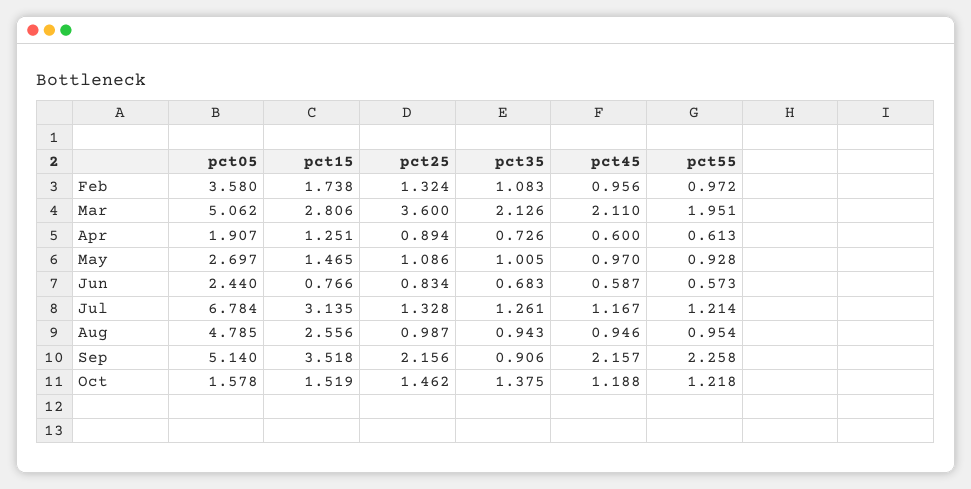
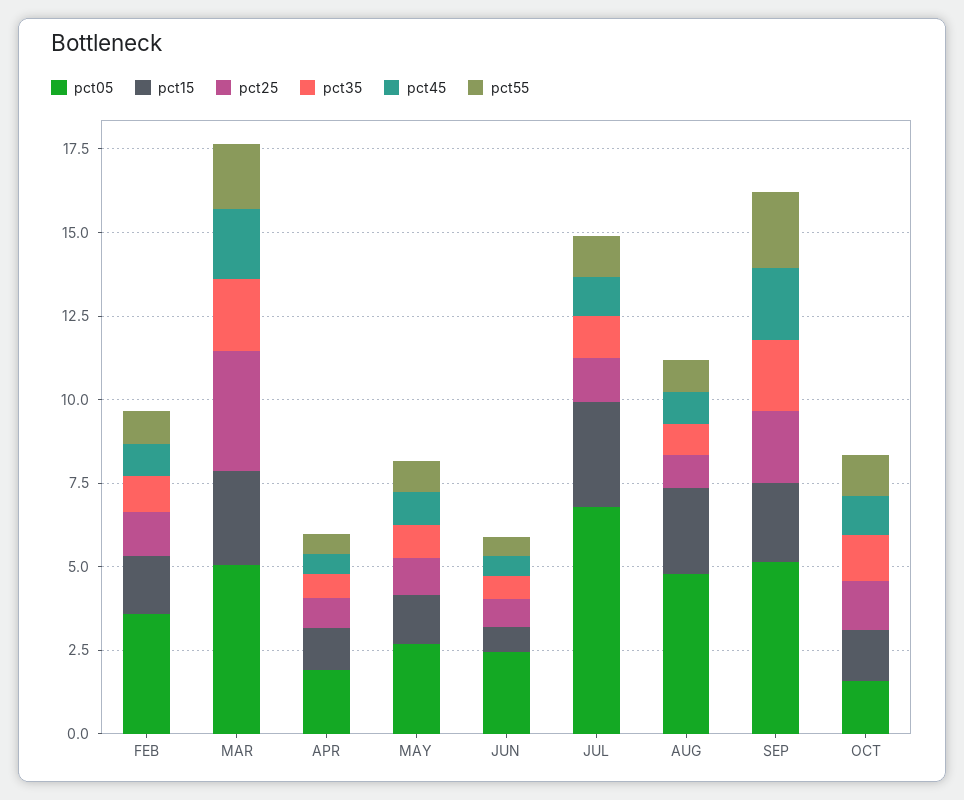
  {
    "pct05": {
      "Feb": 3.58,
      "Mar": 5.062,
      "Apr": 1.907,
      "May": 2.697,
      "Jun": 2.44,
      "Jul": 6.784,
      "Aug": 4.785,
      "Sep": 5.14,
      "Oct": 1.578
    },
    "pct15": {
      "Feb": 1.738,
      "Mar": 2.806,
      "Apr": 1.251,
      "May": 1.465,
      "Jun": 0.766,
      "Jul": 3.135,
      "Aug": 2.556,
-     "Sep": 3.518,
+     "Sep": 2.5,
      "Oct": 1.519
    },
    "pct25": {
      "Feb": 1.324,
      "Mar": 3.6,
      "Apr": 0.894,
      "May": 1.086,
      "Jun": 0.834,
      "Jul": 1.328,
      "Aug": 0.987,
      "Sep": 2.156,
      "Oct": 1.462
    },
    "pct35": {
      "Feb": 1.083,
      "Mar": 2.126,
      "Apr": 0.726,
      "May": 1.005,
      "Jun": 0.683,
      "Jul": 1.261,
      "Aug": 0.943,
-     "Sep": 0.906,
+     "Sep": 2,
      "Oct": 1.375
    },
    "pct45": {
      "Feb": 0.956,
      "Mar": 2.11,
      "Apr": 0.6,
      "May": 0.97,
      "Jun": 0.587,
      "Jul": 1.167,
      "Aug": 0.946,
      "Sep": 2.157,
      "Oct": 1.188
    },
    "pct55": {
      "Feb": 0.972,
      "Mar": 1.951,
      "Apr": 0.613,
      "May": 0.928,
      "Jun": 0.573,
      "Jul": 1.214,
      "Aug": 0.954,
      "Sep": 2.258,
      "Oct": 1.218
    }
  }

